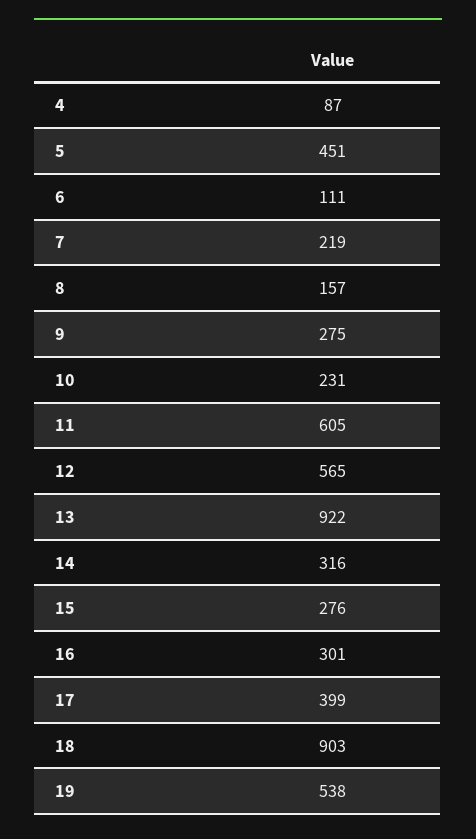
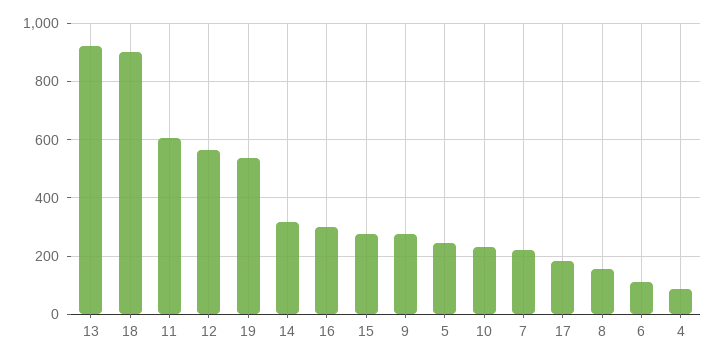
  {
    "4": 87,
-   "5": 451,
+   "5": 250,
    "6": 111,
    "7": 219,
    "8": 157,
    "9": 275,
    "10": 231,
    "11": 605,
    "12": 565,
    "13": 922,
    "14": 316,
    "15": 276,
    "16": 301,
-   "17": 399,
+   "17": 175,
    "18": 903,
    "19": 538
  }

